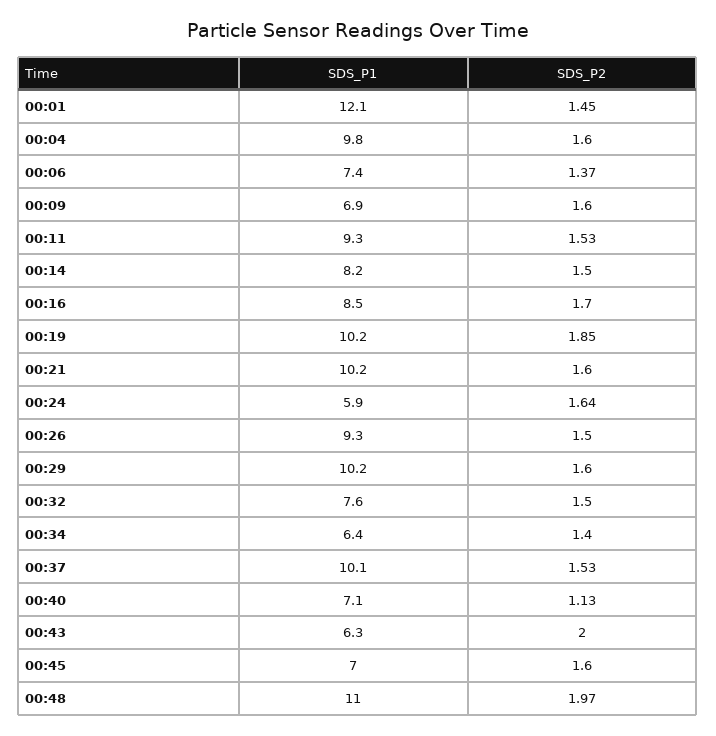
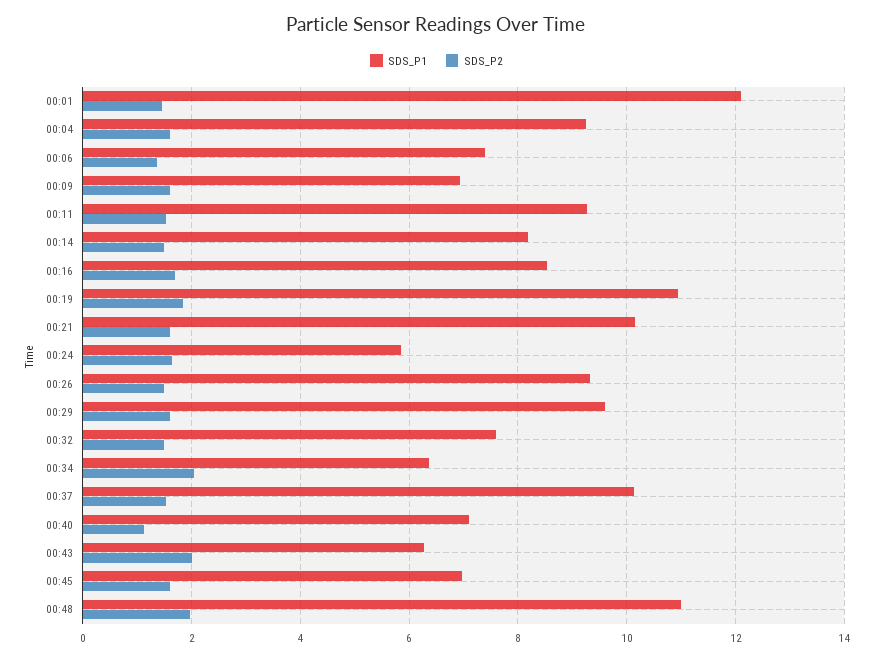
  {
    "SDS_P1": {
      "00:01": 12.1,
-     "00:04": 9.8,
+     "00:04": 9.2,
      "00:06": 7.4,
      "00:09": 6.9,
      "00:11": 9.3,
      "00:14": 8.2,
      "00:16": 8.5,
-     "00:19": 10.2,
+     "00:19": 11,
      "00:21": 10.2,
      "00:24": 5.9,
      "00:26": 9.3,
-     "00:29": 10.2,
+     "00:29": 9.6,
      "00:32": 7.6,
      "00:34": 6.4,
      "00:37": 10.1,
      "00:40": 7.1,
      "00:43": 6.3,
      "00:45": 7,
      "00:48": 11
    },
    "SDS_P2": {
      "00:01": 1.45,
      "00:04": 1.6,
      "00:06": 1.37,
      "00:09": 1.6,
      "00:11": 1.53,
      "00:14": 1.5,
      "00:16": 1.7,
      "00:19": 1.85,
      "00:21": 1.6,
      "00:24": 1.64,
      "00:26": 1.5,
      "00:29": 1.6,
      "00:32": 1.5,
-     "00:34": 1.4,
+     "00:34": 2,
      "00:37": 1.53,
      "00:40": 1.13,
      "00:43": 2,
      "00:45": 1.6,
      "00:48": 1.97
    }
  }

